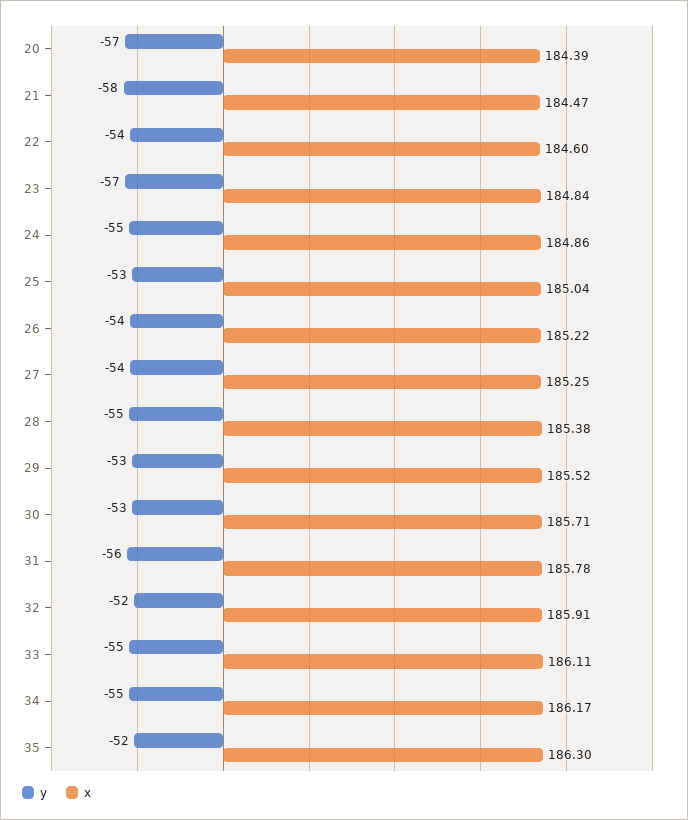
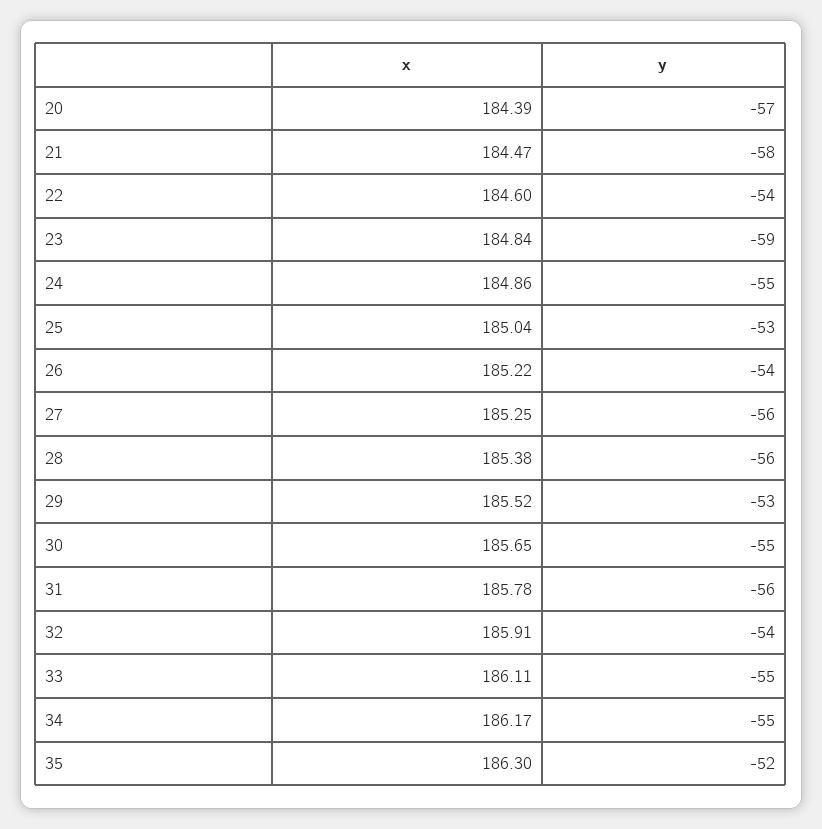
  {
    "y": {
      "20": -57,
      "21": -58,
      "22": -54,
-     "23": -57,
+     "23": -59,
      "24": -55,
      "25": -53,
      "26": -54,
-     "27": -54,
+     "27": -56,
-     "28": -55,
+     "28": -56,
      "29": -53,
-     "30": -53,
+     "30": -55,
      "31": -56,
-     "32": -52,
+     "32": -54,
      "33": -55,
      "34": -55,
      "35": -52
    },
    "x": {
      "20": 184.39,
      "21": 184.47,
      "22": 184.6,
      "23": 184.84,
      "24": 184.86,
      "25": 185.04,
      "26": 185.22,
      "27": 185.25,
      "28": 185.38,
      "29": 185.52,
-     "30": 185.71,
+     "30": 185.65,
      "31": 185.78,
      "32": 185.91,
      "33": 186.11,
      "34": 186.17,
      "35": 186.3
    }
  }

